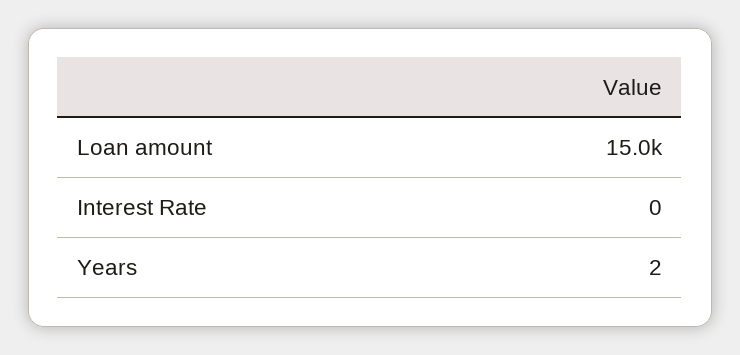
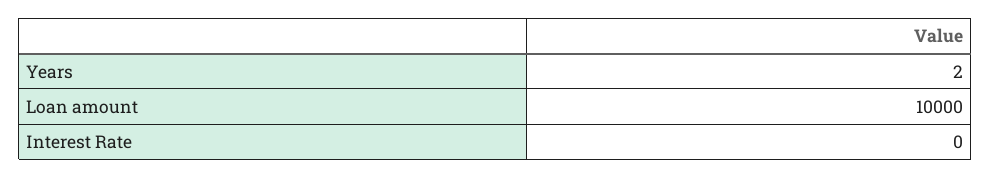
  {
-   "Loan amount": 15000,
+   "Loan amount": 10000,
    "Interest Rate": 0,
    "Years": 2
  }

